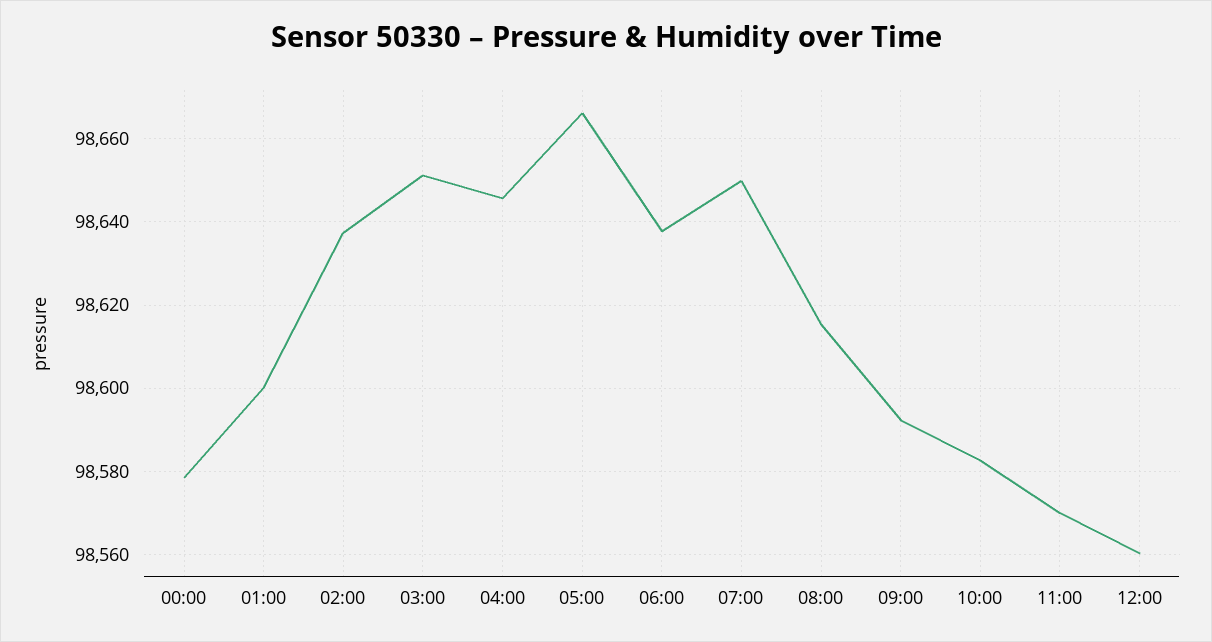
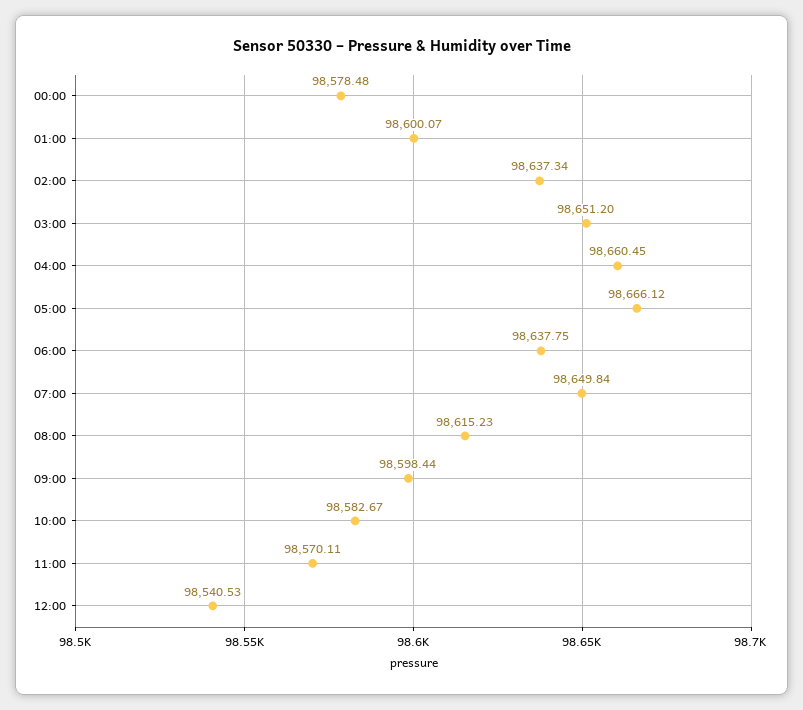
  {
    "00:00": 98578.48,
    "01:00": 98600.07,
    "02:00": 98637.34,
    "03:00": 98651.2,
-   "04:00": 98646,
+   "04:00": 98660.45,
    "05:00": 98666.12,
    "06:00": 98637.75,
    "07:00": 98649.84,
    "08:00": 98615.23,
-   "09:00": 98592,
+   "09:00": 98598.44,
    "10:00": 98582.67,
    "11:00": 98570.11,
-   "12:00": 98560
+   "12:00": 98540.53
  }

